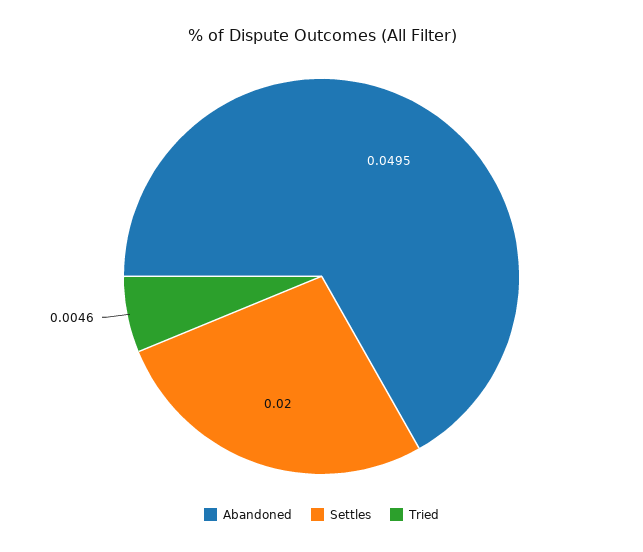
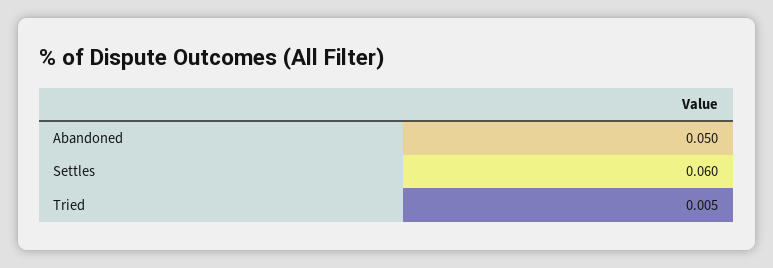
  {
    "Abandoned": 0.0495,
-   "Settles": 0.02,
+   "Settles": 0.06,
    "Tried": 0.0046
  }

